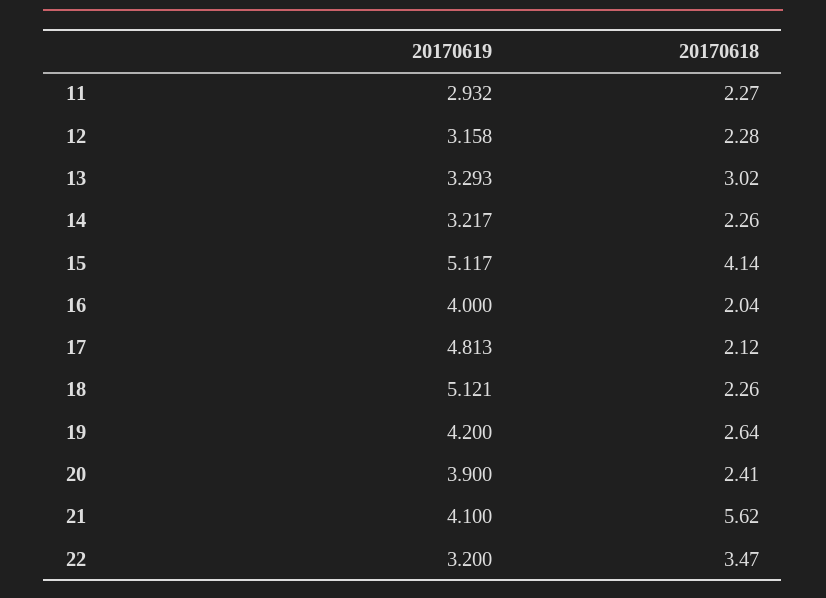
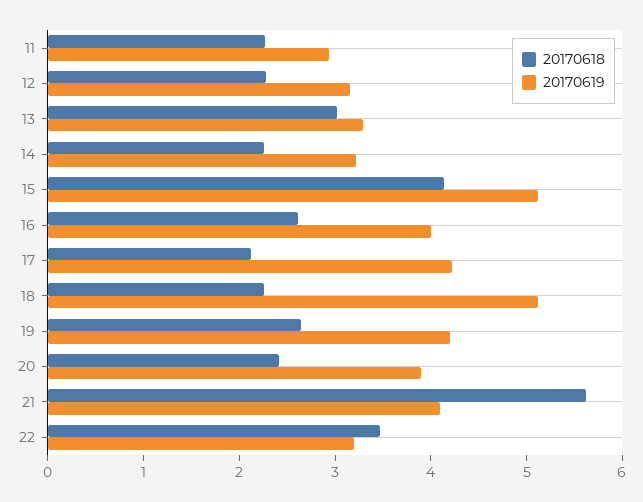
  {
    "20170619": {
      "11": 2.932,
      "12": 3.158,
      "13": 3.293,
      "14": 3.217,
      "15": 5.117,
      "16": 4,
-     "17": 4.813,
+     "17": 4.2,
      "18": 5.121,
      "19": 4.2,
      "20": 3.9,
      "21": 4.1,
      "22": 3.2
    },
    "20170618": {
      "11": 2.27,
      "12": 2.28,
      "13": 3.02,
      "14": 2.26,
      "15": 4.14,
-     "16": 2.04,
+     "16": 2.6,
      "17": 2.12,
      "18": 2.26,
      "19": 2.64,
      "20": 2.41,
      "21": 5.62,
      "22": 3.47
    }
  }

